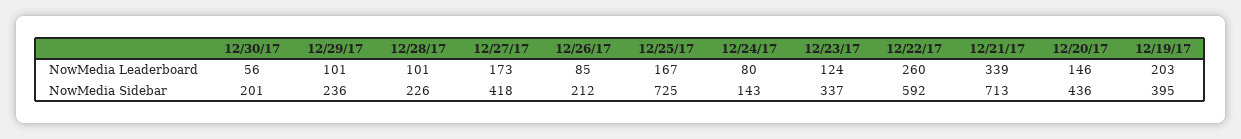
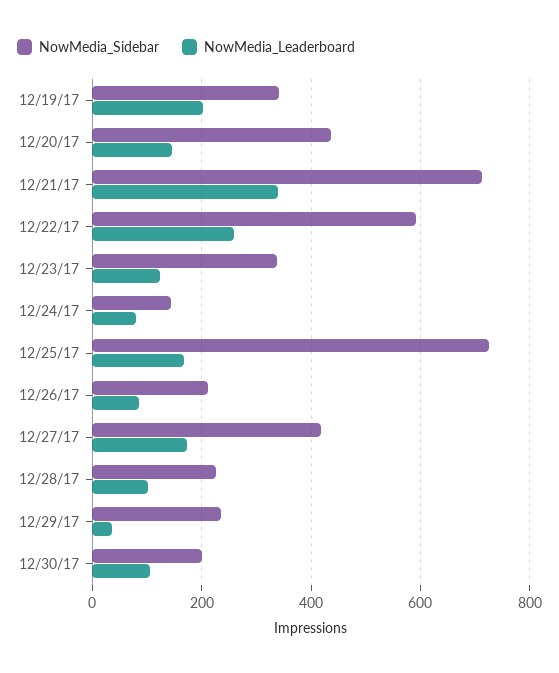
  {
    "NowMedia Leaderboard": {
-     "12/30/17": 56,
+     "12/30/17": 100,
-     "12/29/17": 101,
+     "12/29/17": 40,
      "12/28/17": 101,
      "12/27/17": 173,
      "12/26/17": 85,
      "12/25/17": 167,
      "12/24/17": 80,
      "12/23/17": 124,
      "12/22/17": 260,
      "12/21/17": 339,
      "12/20/17": 146,
      "12/19/17": 203
    },
    "NowMedia Sidebar": {
      "12/30/17": 201,
      "12/29/17": 236,
      "12/28/17": 226,
      "12/27/17": 418,
      "12/26/17": 212,
      "12/25/17": 725,
      "12/24/17": 143,
      "12/23/17": 337,
      "12/22/17": 592,
      "12/21/17": 713,
      "12/20/17": 436,
-     "12/19/17": 395
+     "12/19/17": 340
    }
  }

